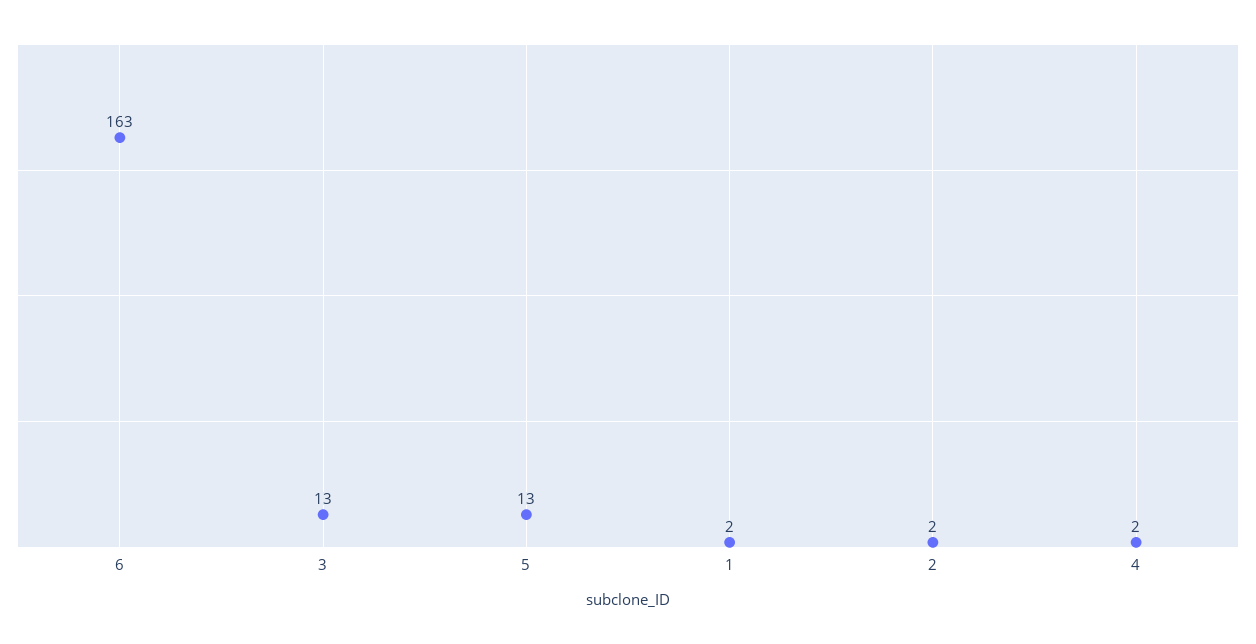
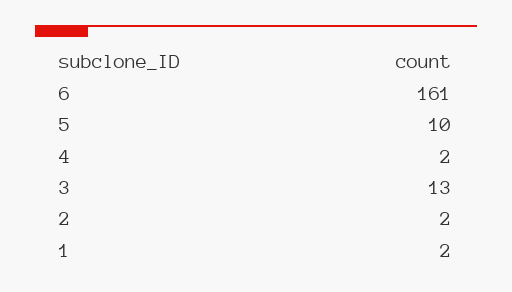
  {
-   "6": 163,
+   "6": 161,
    "3": 13,
-   "5": 13,
+   "5": 10,
    "1": 2,
    "2": 2,
    "4": 2
  }

